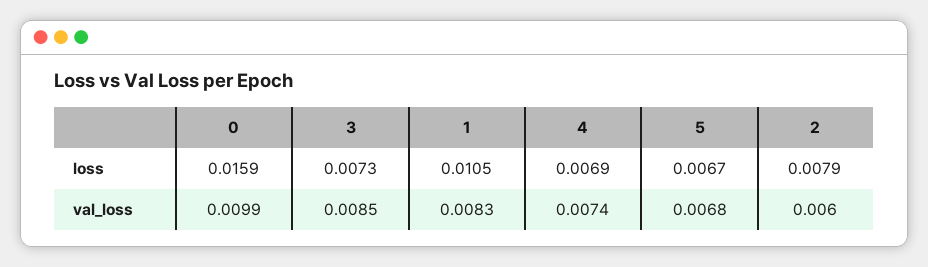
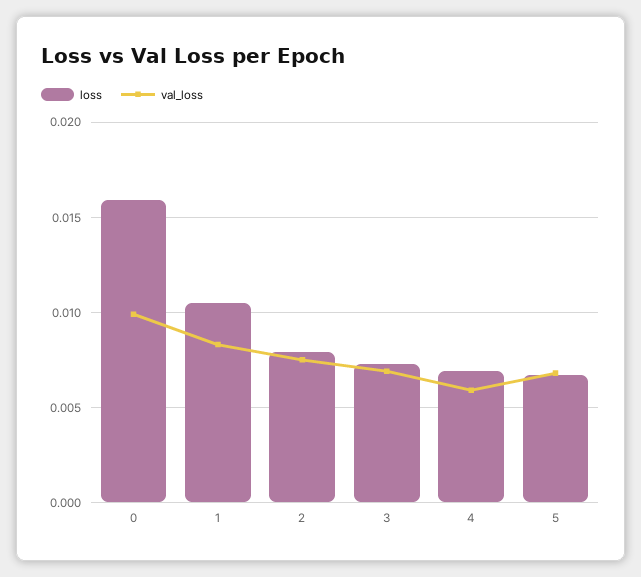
  {
    "loss": {
      "0": 0.0159,
      "3": 0.0073,
      "1": 0.0105,
      "4": 0.0069,
      "5": 0.0067,
      "2": 0.0079
    },
    "val_loss": {
      "0": 0.0099,
-     "3": 0.0085,
+     "3": 0.007,
      "1": 0.0083,
-     "4": 0.0074,
+     "4": 0.006,
      "5": 0.0068,
-     "2": 0.006
+     "2": 0.0075
    }
  }

